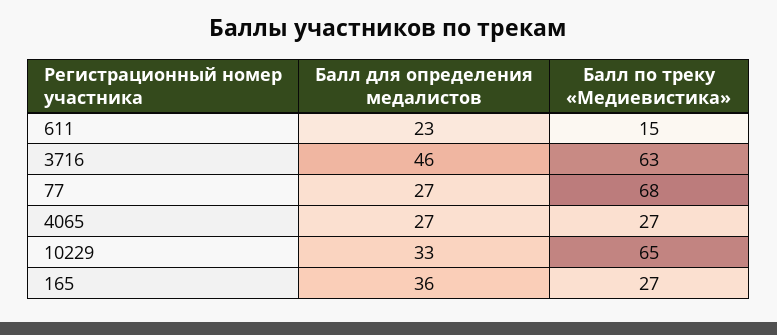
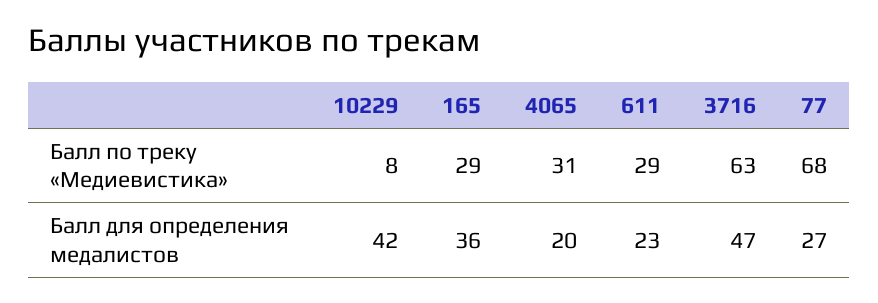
  {
    "Балл для определения медалистов": {
      "611": 23,
-     "3716": 46,
+     "3716": 47,
      "77": 27,
-     "4065": 27,
+     "4065": 20,
-     "10229": 33,
+     "10229": 42,
      "165": 36
    },
    "Балл по треку «Медиевистика»": {
-     "611": 15,
+     "611": 29,
      "3716": 63,
      "77": 68,
-     "4065": 27,
+     "4065": 31,
-     "10229": 65,
+     "10229": 8,
-     "165": 27
+     "165": 29
    }
  }

